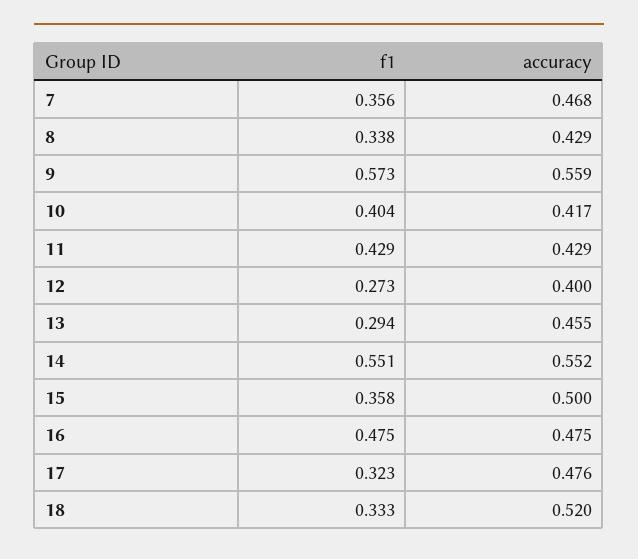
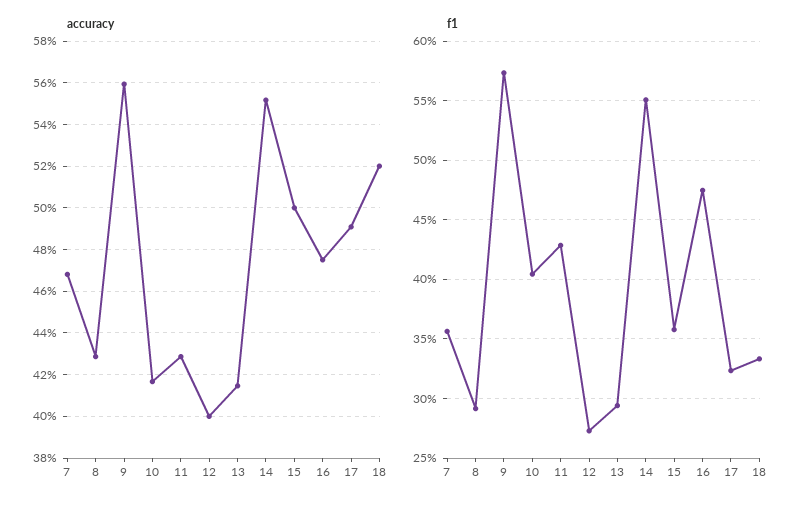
  {
    "f1": {
      "7": 0.356,
-     "8": 0.338,
+     "8": 0.29,
      "9": 0.573,
      "10": 0.404,
      "11": 0.429,
      "12": 0.273,
      "13": 0.294,
      "14": 0.551,
      "15": 0.358,
      "16": 0.475,
      "17": 0.323,
      "18": 0.333
    },
    "accuracy": {
      "7": 0.468,
      "8": 0.429,
      "9": 0.559,
      "10": 0.417,
      "11": 0.429,
      "12": 0.4,
-     "13": 0.455,
+     "13": 0.415,
      "14": 0.552,
      "15": 0.5,
      "16": 0.475,
-     "17": 0.476,
+     "17": 0.49,
      "18": 0.52
    }
  }

